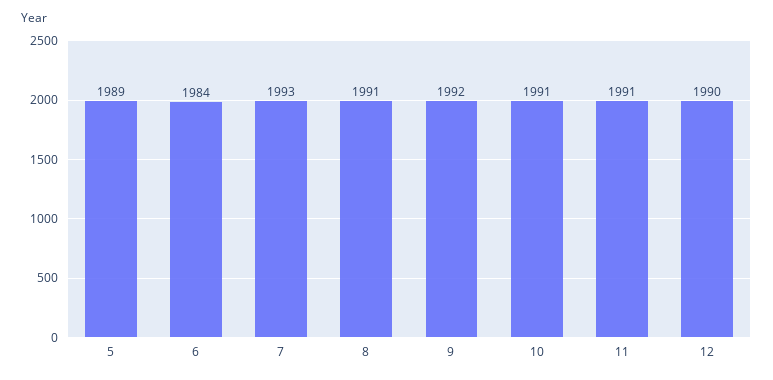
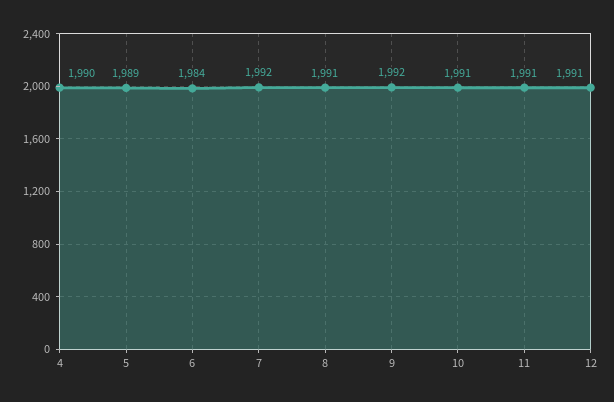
  {
    "5": 1989,
    "6": 1984,
-   "7": 1993,
+   "7": 1992,
    "8": 1991,
    "9": 1992,
    "10": 1991,
    "11": 1991,
-   "12": 1990
+   "12": 1991,
+   "4": 1990
  }

